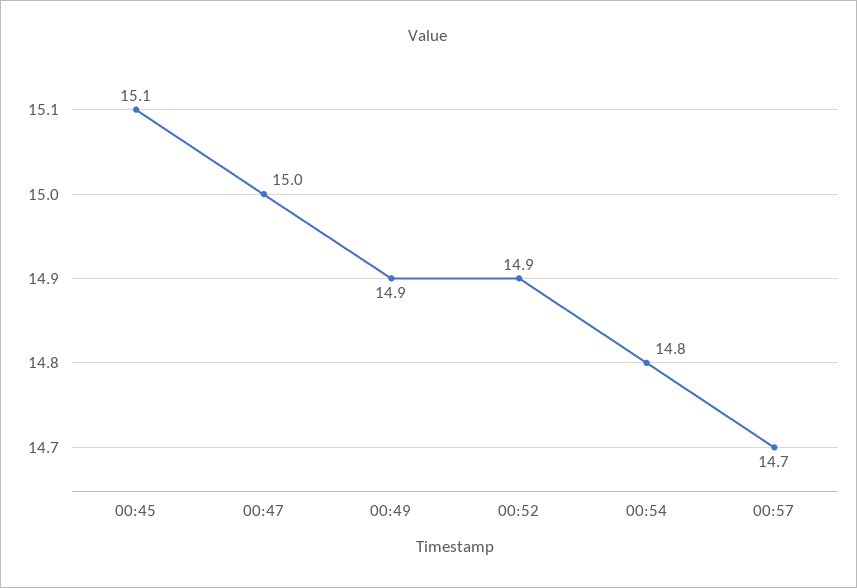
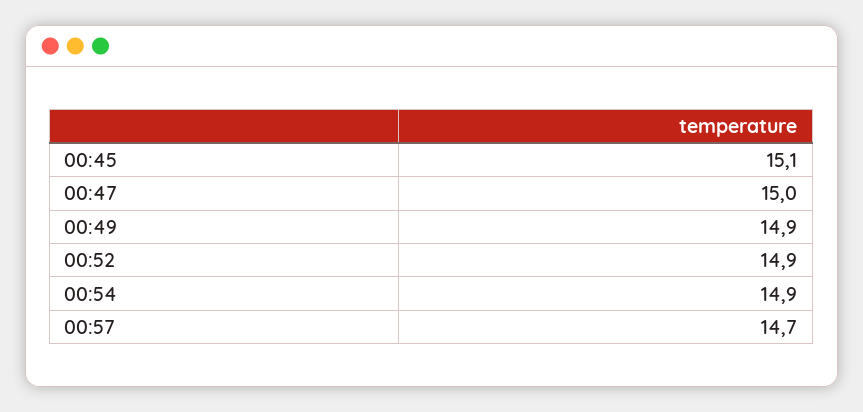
  {
    "00:45": 15.1,
    "00:47": 15,
    "00:49": 14.9,
    "00:52": 14.9,
-   "00:54": 14.8,
+   "00:54": 14.9,
    "00:57": 14.7
  }

